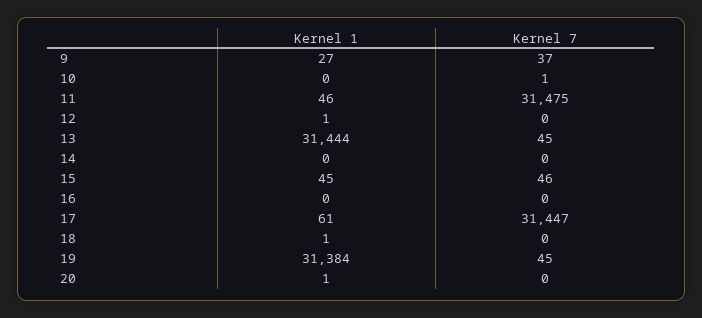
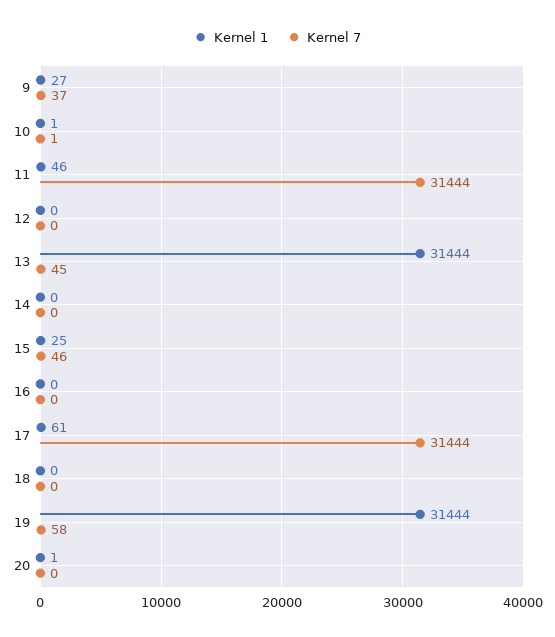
  {
    "Kernel 1": {
      "9": 27,
-     "10": 0,
+     "10": 1,
      "11": 46,
-     "12": 1,
+     "12": 0,
      "13": 31444,
      "14": 0,
-     "15": 45,
+     "15": 25,
      "16": 0,
      "17": 61,
-     "18": 1,
+     "18": 0,
-     "19": 31384,
+     "19": 31444,
      "20": 1
    },
    "Kernel 7": {
      "9": 37,
      "10": 1,
-     "11": 31475,
+     "11": 31444,
      "12": 0,
      "13": 45,
      "14": 0,
      "15": 46,
      "16": 0,
-     "17": 31447,
+     "17": 31444,
      "18": 0,
-     "19": 45,
+     "19": 58,
      "20": 0
    }
  }

